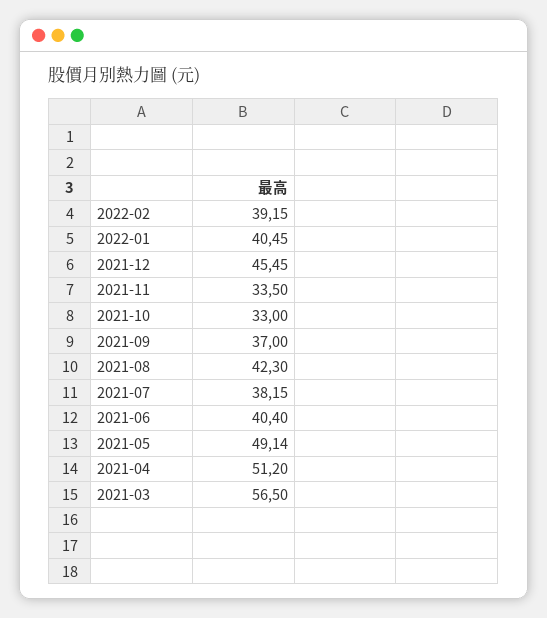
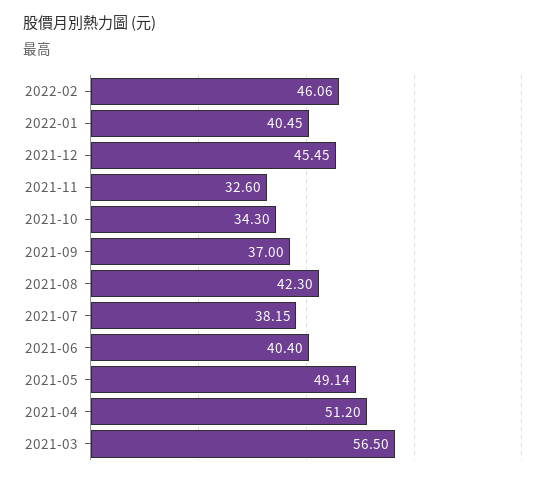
  {
-   "2022-02": 39.15,
+   "2022-02": 46.06,
    "2022-01": 40.45,
    "2021-12": 45.45,
-   "2021-11": 33.5,
+   "2021-11": 32.6,
-   "2021-10": 33,
+   "2021-10": 34.3,
    "2021-09": 37,
    "2021-08": 42.3,
    "2021-07": 38.15,
    "2021-06": 40.4,
    "2021-05": 49.14,
    "2021-04": 51.2,
    "2021-03": 56.5
  }

